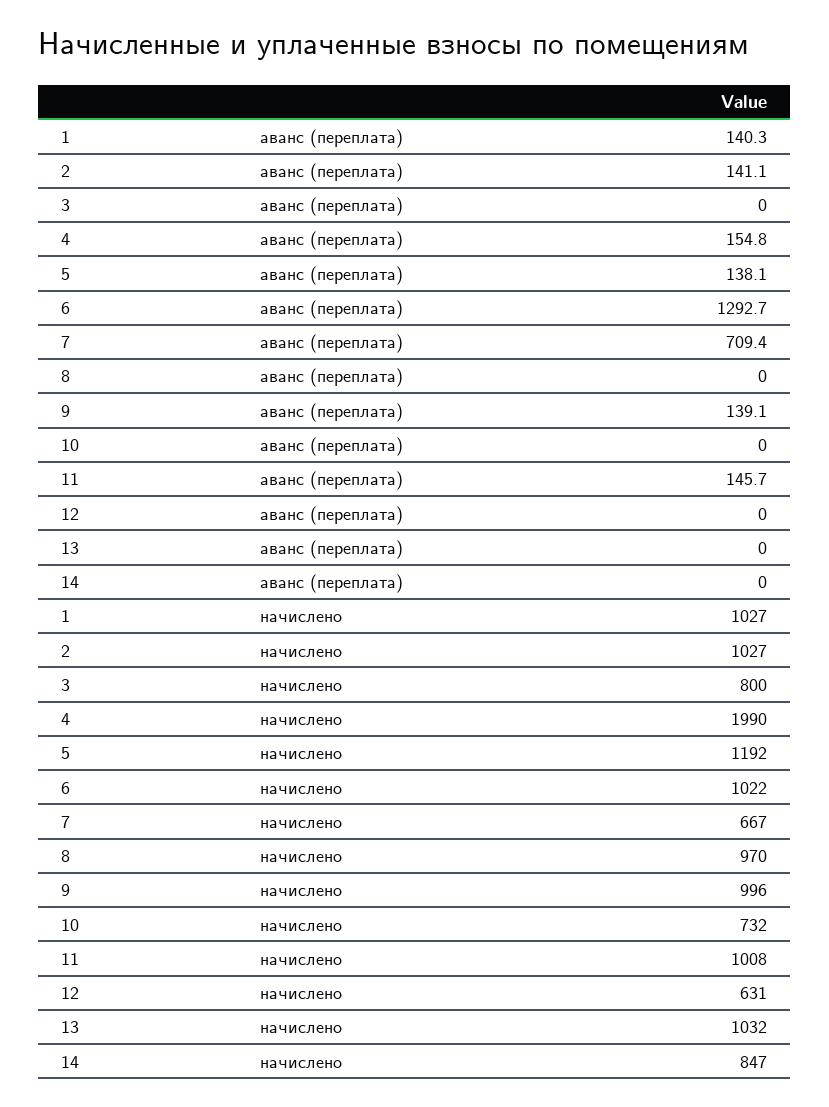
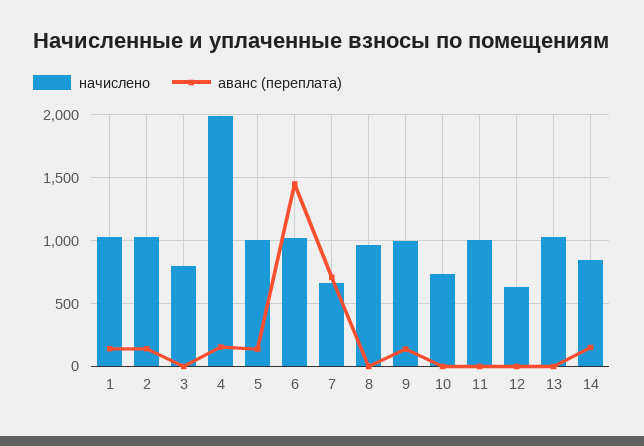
  {
    "аванс (переплата)": {
      "1": 140.3,
      "2": 141.1,
      "3": 0,
      "4": 154.8,
      "5": 138.1,
-     "6": 1292.7,
+     "6": 1450,
      "7": 709.4,
      "8": 0,
      "9": 139.1,
      "10": 0,
-     "11": 145.7,
+     "11": 0,
      "12": 0,
      "13": 0,
-     "14": 0
+     "14": 150
    },
    "начислено": {
      "1": 1027,
      "2": 1027,
      "3": 800,
      "4": 1990,
-     "5": 1192,
+     "5": 1000,
      "6": 1022,
      "7": 667,
      "8": 970,
      "9": 996,
      "10": 732,
      "11": 1008,
      "12": 631,
      "13": 1032,
      "14": 847
    }
  }

